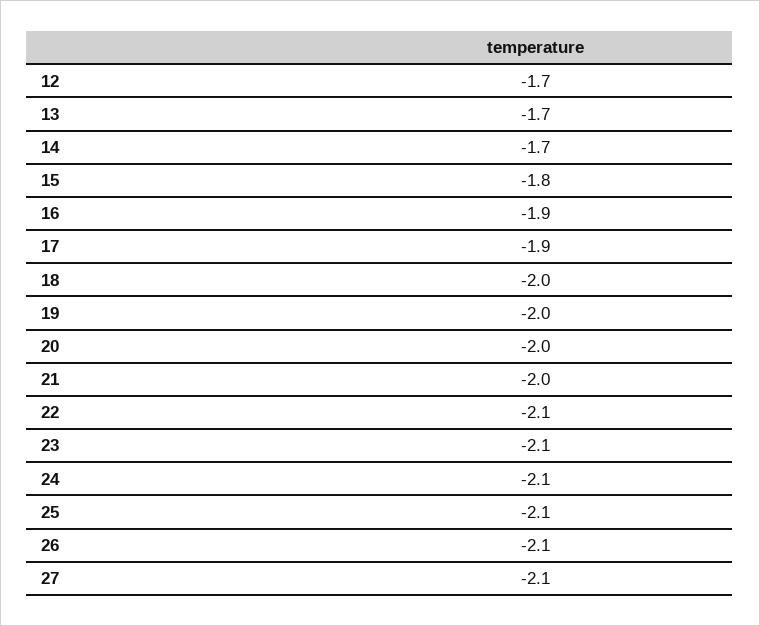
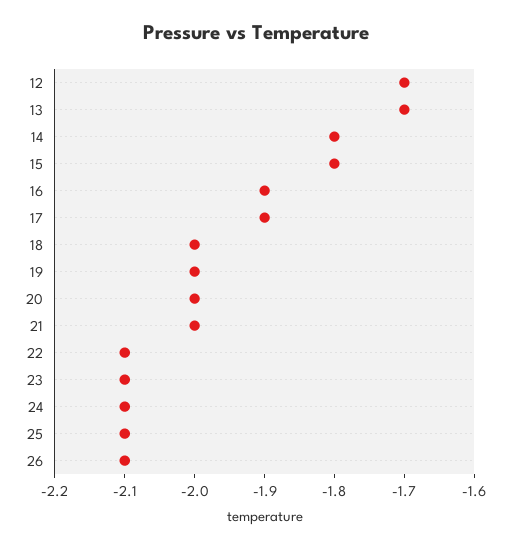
  {
    "12": -1.7,
    "13": -1.7,
-   "14": -1.7,
+   "14": -1.8,
    "15": -1.8,
    "16": -1.9,
    "17": -1.9,
    "18": -2,
    "19": -2,
    "20": -2,
    "21": -2,
    "22": -2.1,
    "23": -2.1,
    "24": -2.1,
    "25": -2.1,
-   "26": -2.1,
+   "26": -2.1
-   "27": -2.1
  }

